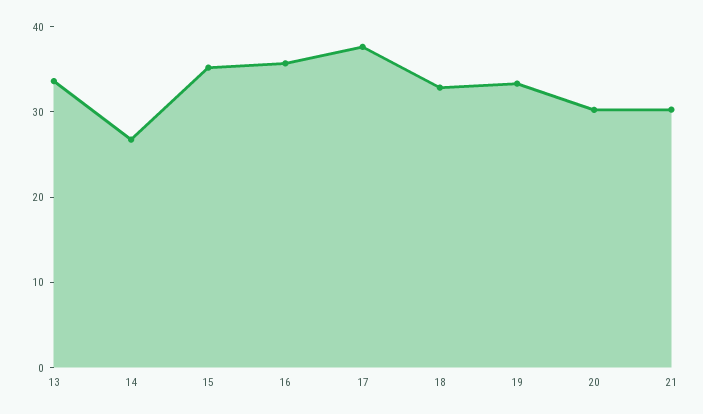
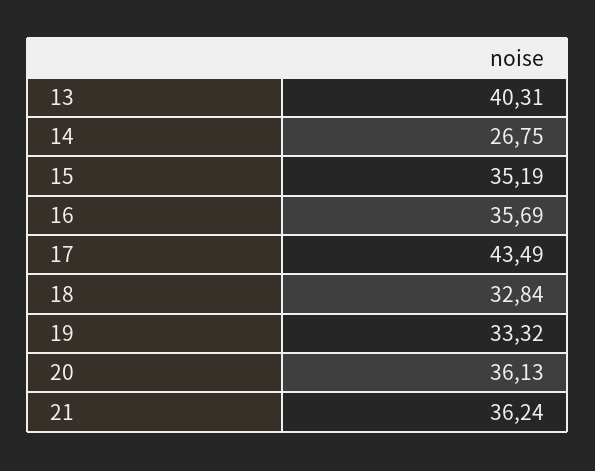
  {
-   "13": 34,
+   "13": 40.31,
    "14": 26.75,
    "15": 35.19,
    "16": 35.69,
-   "17": 38,
+   "17": 43.49,
    "18": 32.84,
    "19": 33.32,
-   "20": 30,
+   "20": 36.13,
-   "21": 30
+   "21": 36.24
  }

